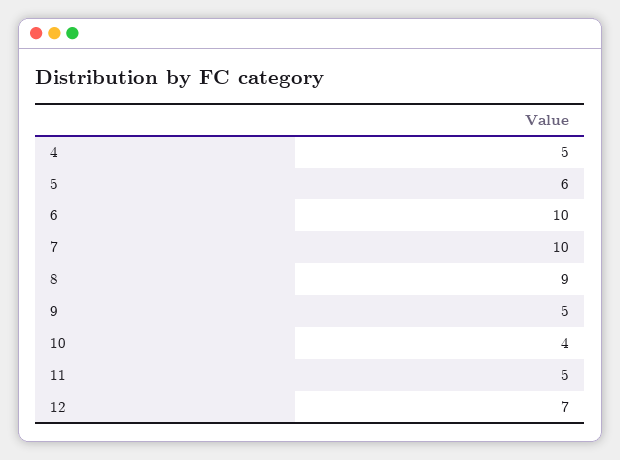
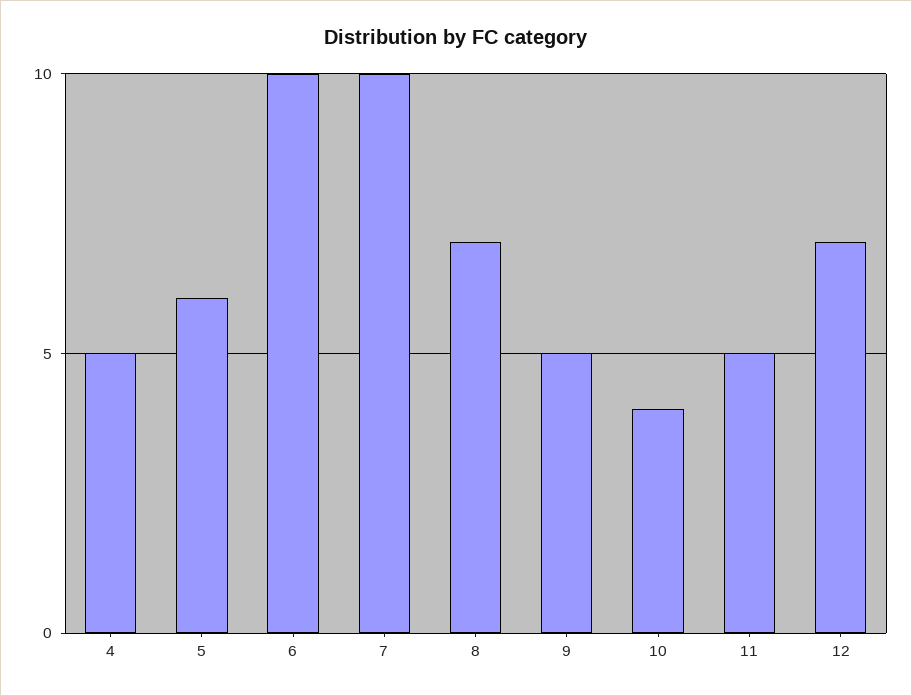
  {
    "4": 5,
    "5": 6,
    "6": 10,
    "7": 10,
-   "8": 9,
+   "8": 7,
    "9": 5,
    "10": 4,
    "11": 5,
    "12": 7
  }

